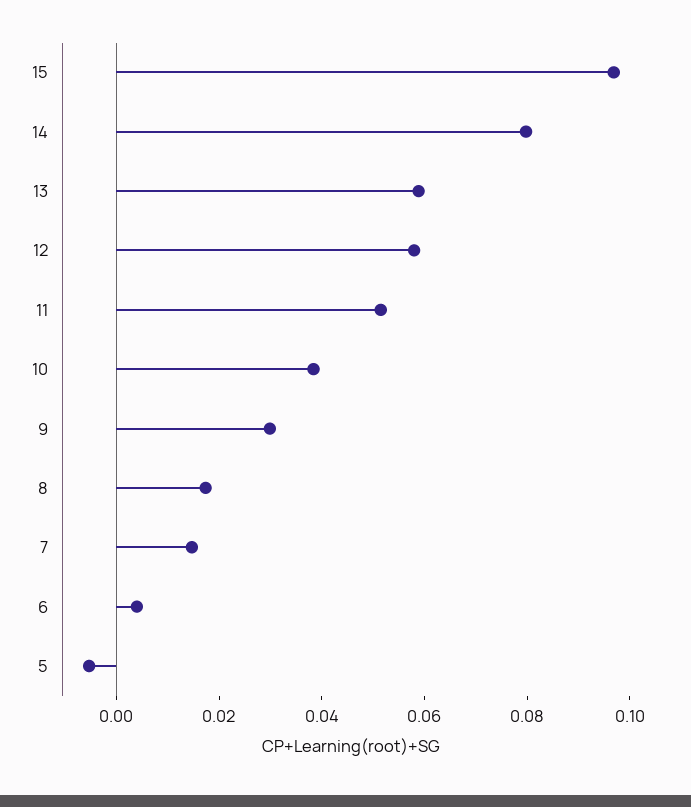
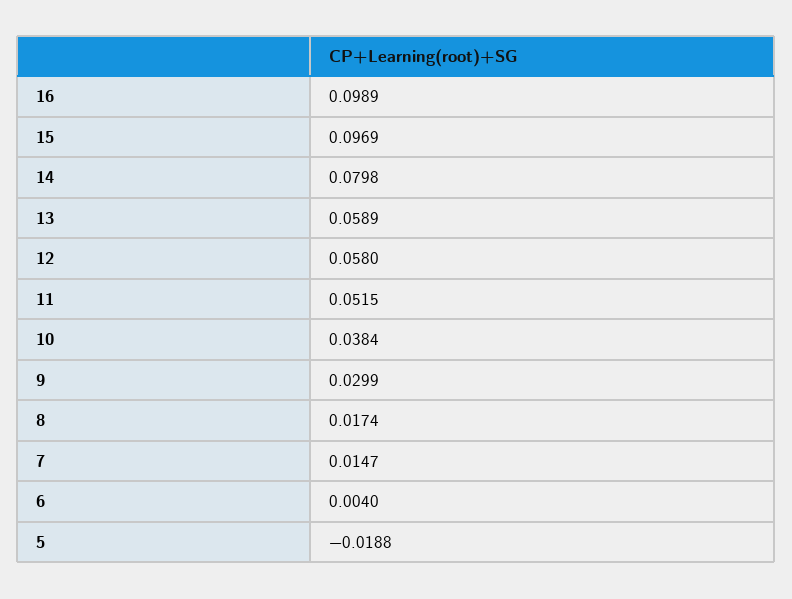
  {
    "15": 0.0969,
    "14": 0.0798,
    "13": 0.0589,
    "12": 0.058,
    "11": 0.0515,
    "10": 0.0384,
    "9": 0.0299,
    "8": 0.0174,
    "7": 0.0147,
    "6": 0.004,
-   "5": -0.005
+   "5": -0.0188,
+   "16": 0.0989
  }

